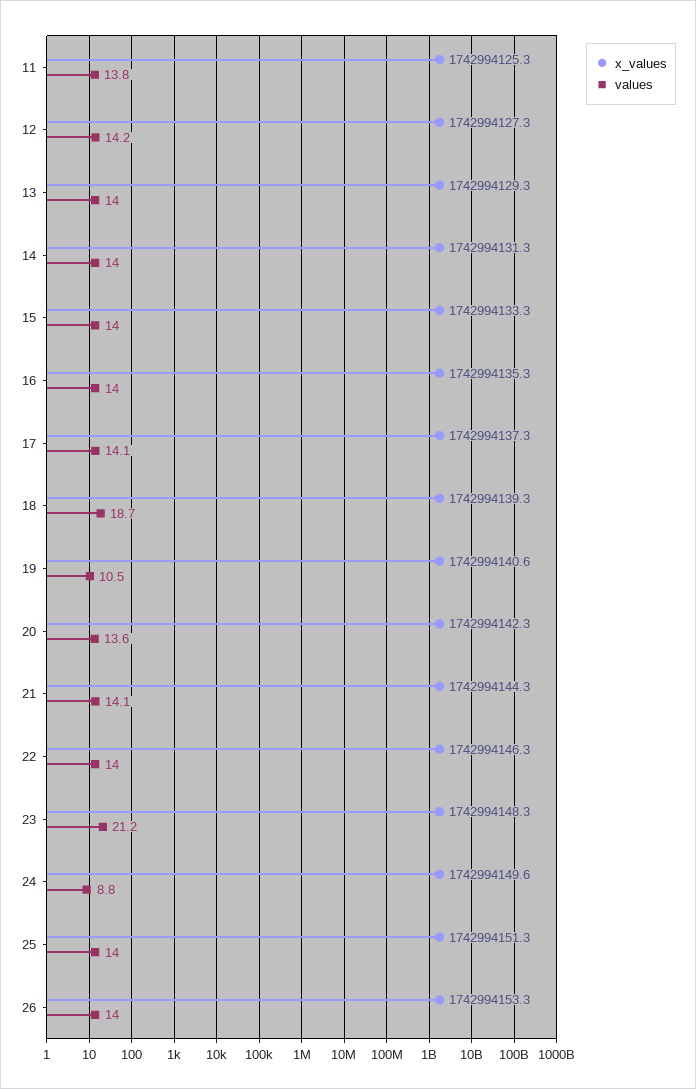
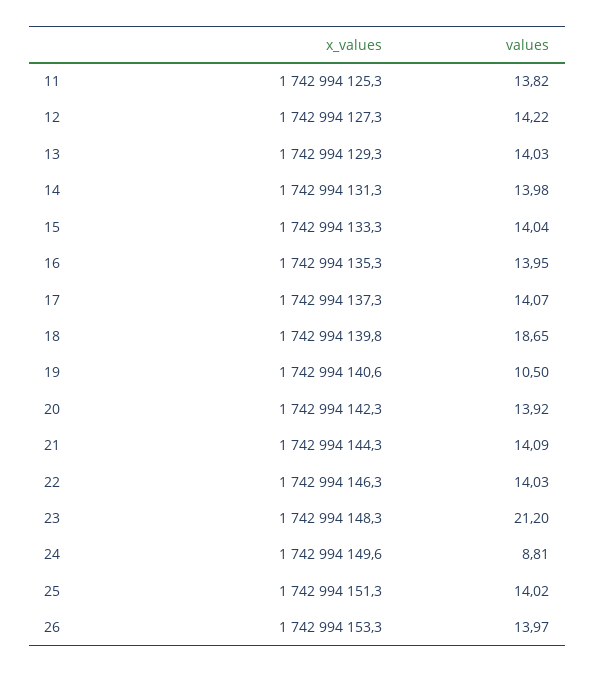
  {
    "x_values": {
      "11": 1742994125.3,
      "12": 1742994127.3,
      "13": 1742994129.3,
      "14": 1742994131.3,
      "15": 1742994133.3,
      "16": 1742994135.3,
      "17": 1742994137.3,
-     "18": 1742994139.3,
+     "18": 1742994139.8,
      "19": 1742994140.6,
      "20": 1742994142.3,
      "21": 1742994144.3,
      "22": 1742994146.3,
      "23": 1742994148.3,
      "24": 1742994149.6,
      "25": 1742994151.3,
      "26": 1742994153.3
    },
    "values": {
      "11": 13.82,
      "12": 14.22,
      "13": 14.03,
      "14": 13.98,
      "15": 14.04,
      "16": 13.95,
      "17": 14.07,
      "18": 18.65,
      "19": 10.5,
-     "20": 13.6,
+     "20": 13.92,
      "21": 14.09,
      "22": 14.03,
      "23": 21.2,
      "24": 8.81,
      "25": 14.02,
      "26": 13.97
    }
  }

